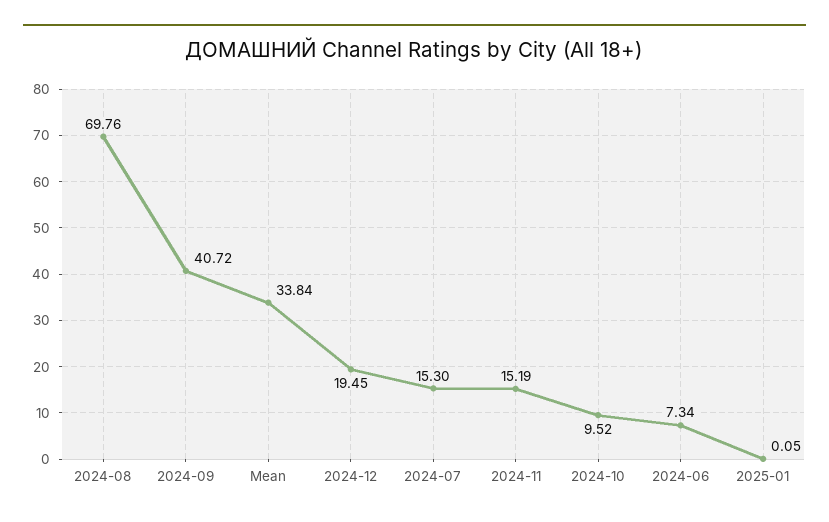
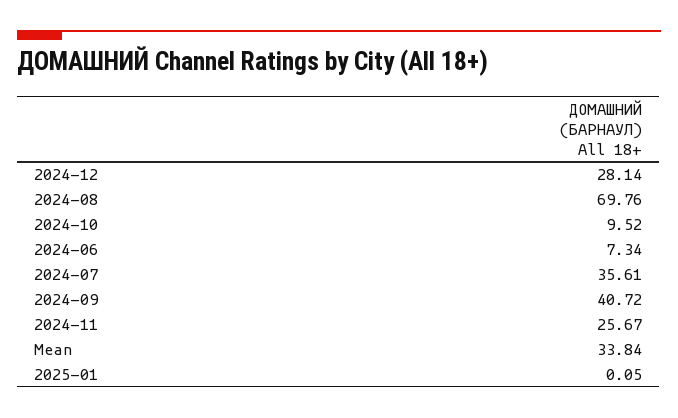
  {
    "2024-08": 69.76,
    "2024-09": 40.72,
    "Mean": 33.84,
-   "2024-12": 19.45,
+   "2024-12": 28.14,
-   "2024-07": 15.3,
+   "2024-07": 35.61,
-   "2024-11": 15.19,
+   "2024-11": 25.67,
    "2024-10": 9.52,
    "2024-06": 7.34,
    "2025-01": 0.05
  }

